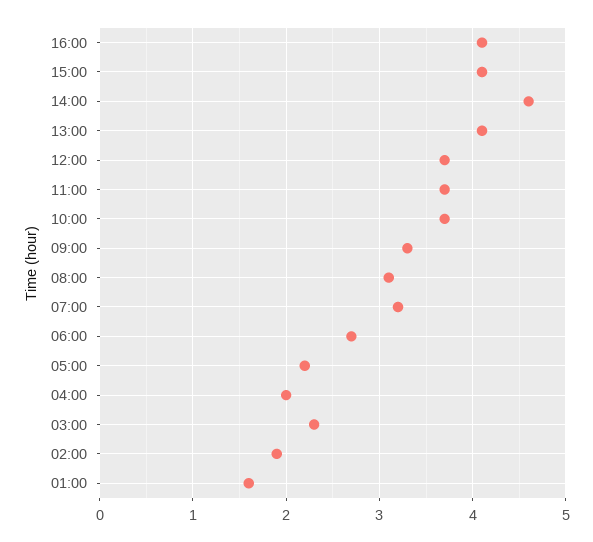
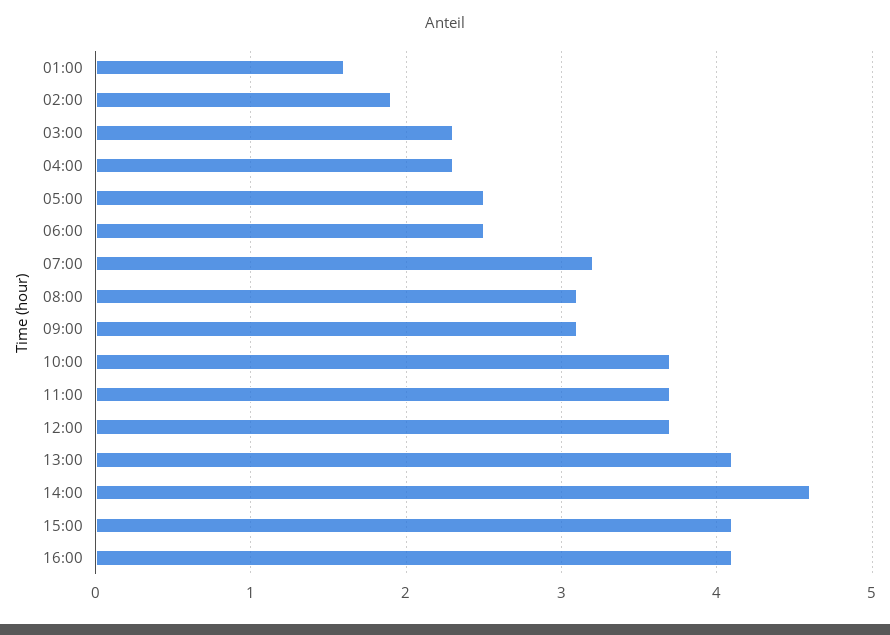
  {
    "16:00": 4.1,
    "15:00": 4.1,
    "14:00": 4.6,
    "13:00": 4.1,
    "12:00": 3.7,
    "11:00": 3.7,
    "10:00": 3.7,
-   "09:00": 3.3,
+   "09:00": 3.1,
    "08:00": 3.1,
    "07:00": 3.2,
-   "06:00": 2.7,
+   "06:00": 2.5,
-   "05:00": 2.2,
+   "05:00": 2.5,
-   "04:00": 2,
+   "04:00": 2.3,
    "03:00": 2.3,
    "02:00": 1.9,
    "01:00": 1.6
  }

